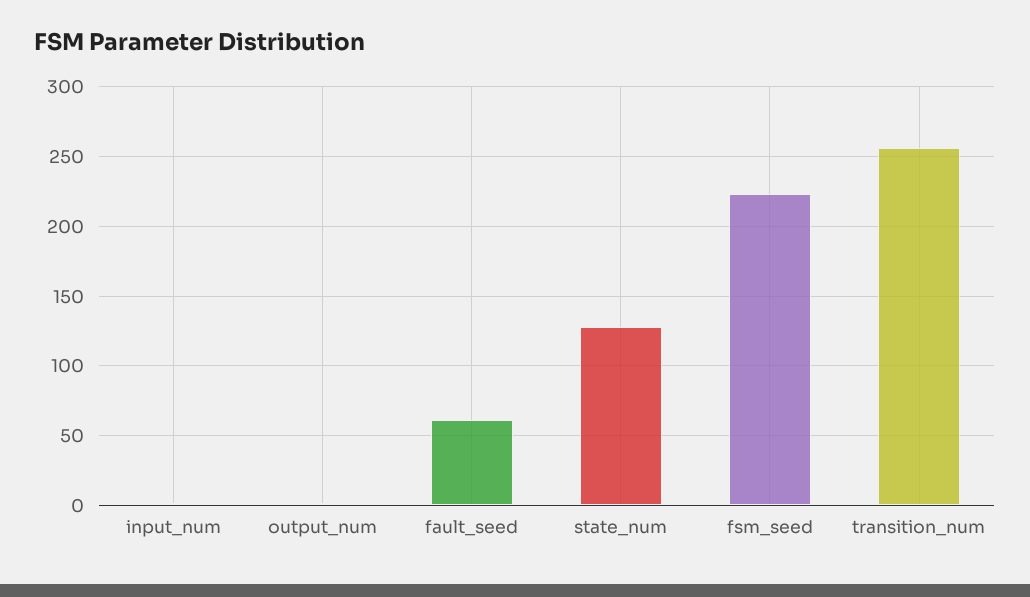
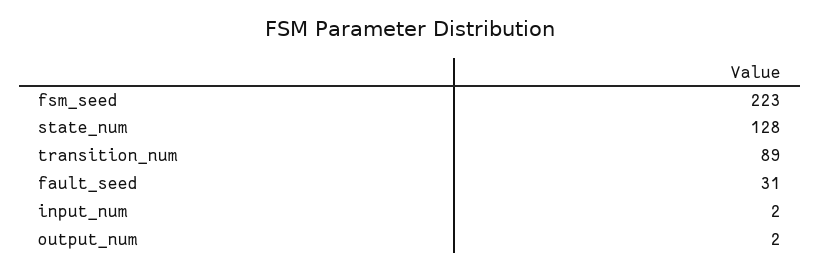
  {
    "input_num": 2,
    "output_num": 2,
-   "fault_seed": 60,
+   "fault_seed": 31,
    "state_num": 128,
    "fsm_seed": 223,
-   "transition_num": 255
+   "transition_num": 89
  }

